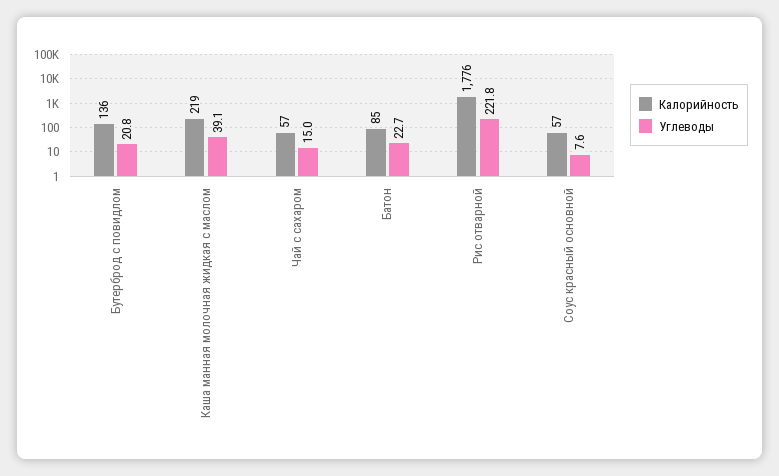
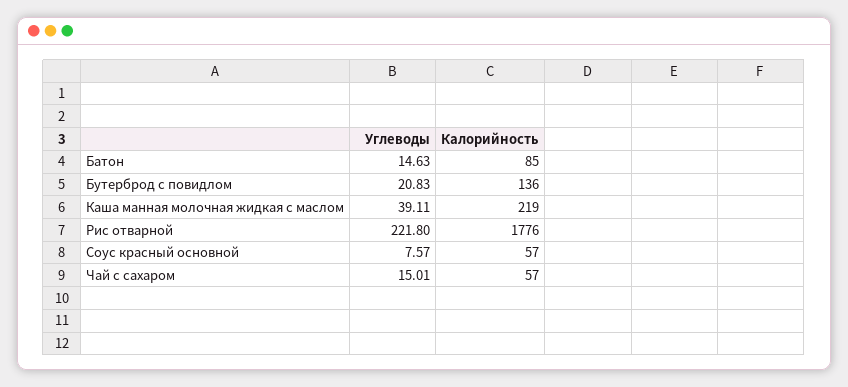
  {
    "Калорийность": {
      "Бутерброд с повидлом": 136,
      "Каша манная молочная жидкая с маслом": 219,
      "Чай с сахаром": 57,
      "Батон": 85,
      "Рис отварной": 1776,
      "Соус красный основной": 57
    },
    "Углеводы": {
      "Бутерброд с повидлом": 20.83,
      "Каша манная молочная жидкая с маслом": 39.11,
      "Чай с сахаром": 15.01,
-     "Батон": 22.7,
+     "Батон": 14.63,
      "Рис отварной": 221.8,
      "Соус красный основной": 7.57
    }
  }

